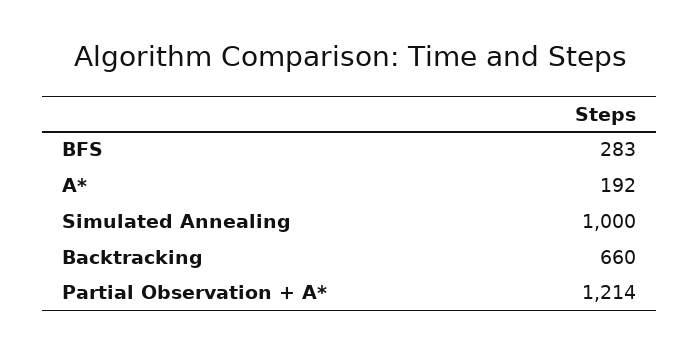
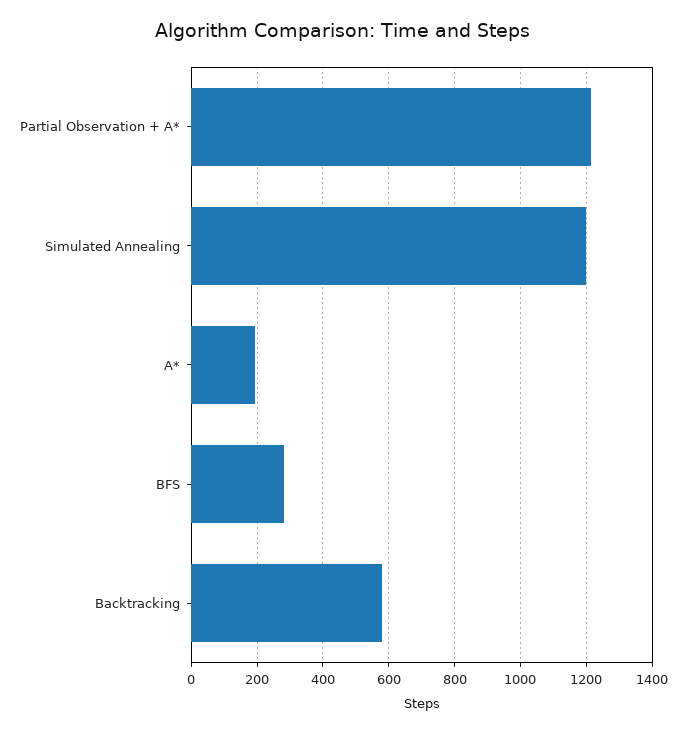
  {
    "BFS": 283,
    "A*": 192,
-   "Simulated Annealing": 1000,
+   "Simulated Annealing": 1200,
-   "Backtracking": 660,
+   "Backtracking": 580,
    "Partial Observation + A*": 1214
  }

